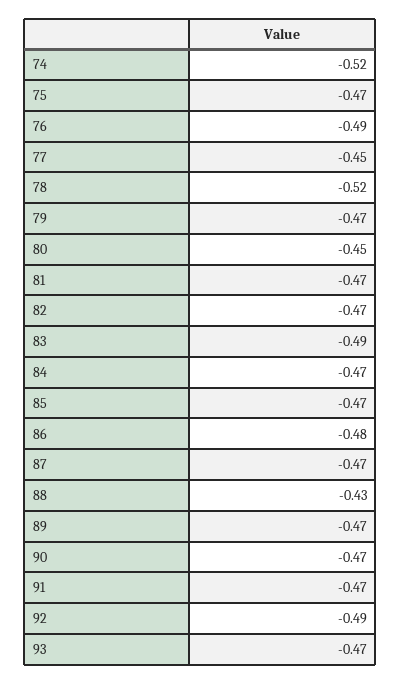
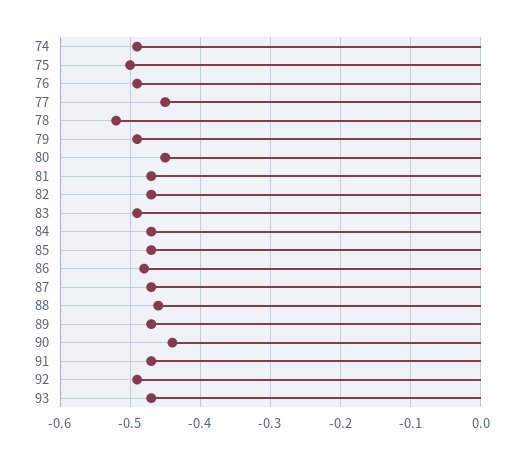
  {
-   "74": -0.52,
+   "74": -0.49,
-   "75": -0.47,
+   "75": -0.5,
    "76": -0.49,
    "77": -0.45,
    "78": -0.52,
-   "79": -0.47,
+   "79": -0.49,
    "80": -0.45,
    "81": -0.47,
    "82": -0.47,
    "83": -0.49,
    "84": -0.47,
    "85": -0.47,
    "86": -0.48,
    "87": -0.47,
-   "88": -0.43,
+   "88": -0.46,
    "89": -0.47,
-   "90": -0.47,
+   "90": -0.44,
    "91": -0.47,
    "92": -0.49,
    "93": -0.47
  }

